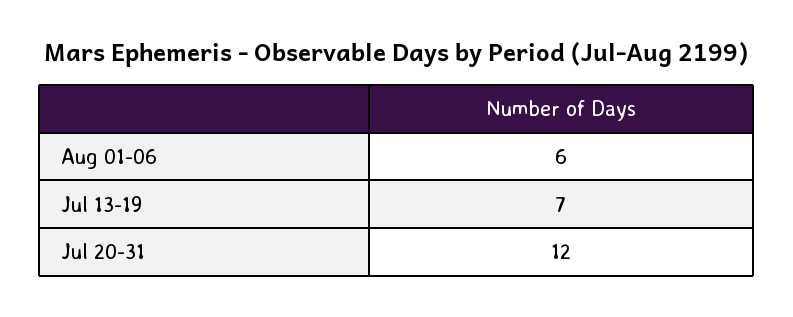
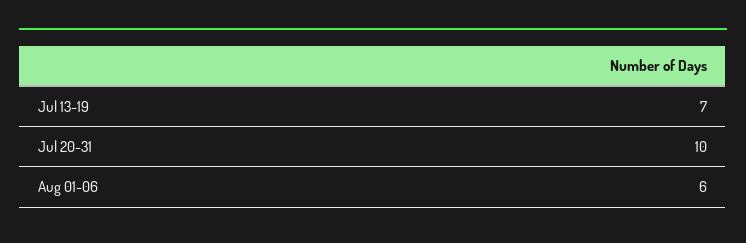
  {
    "Aug 01-06": 6,
    "Jul 13-19": 7,
-   "Jul 20-31": 12
+   "Jul 20-31": 10
  }

